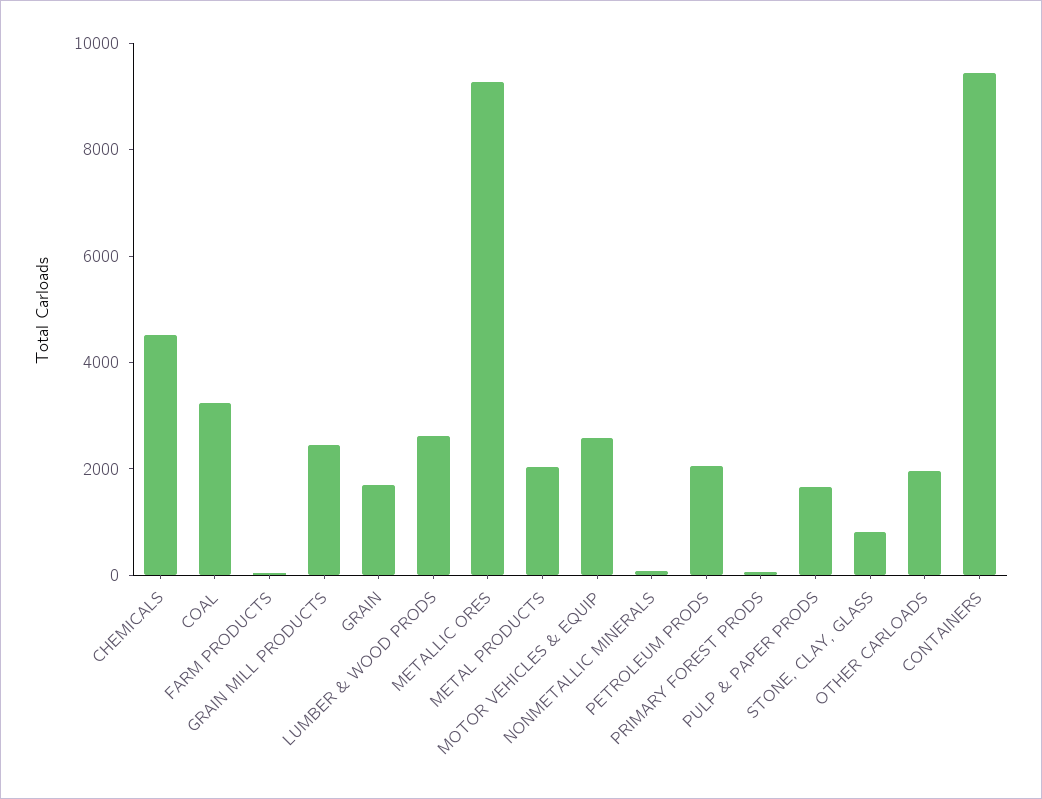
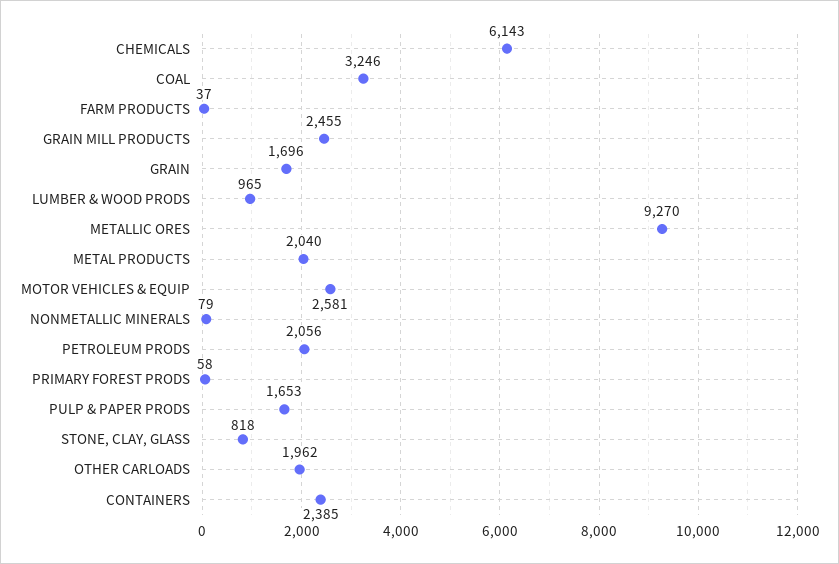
  {
-   "CHEMICALS": 4500,
+   "CHEMICALS": 6143,
    "COAL": 3246,
    "FARM PRODUCTS": 37,
    "GRAIN MILL PRODUCTS": 2455,
    "GRAIN": 1696,
-   "LUMBER & WOOD PRODS": 2500,
+   "LUMBER & WOOD PRODS": 965,
    "METALLIC ORES": 9270,
    "METAL PRODUCTS": 2040,
    "MOTOR VEHICLES & EQUIP": 2581,
    "NONMETALLIC MINERALS": 79,
    "PETROLEUM PRODS": 2056,
    "PRIMARY FOREST PRODS": 58,
    "PULP & PAPER PRODS": 1653,
    "STONE, CLAY, GLASS": 818,
    "OTHER CARLOADS": 1962,
-   "CONTAINERS": 9500
+   "CONTAINERS": 2385
  }

